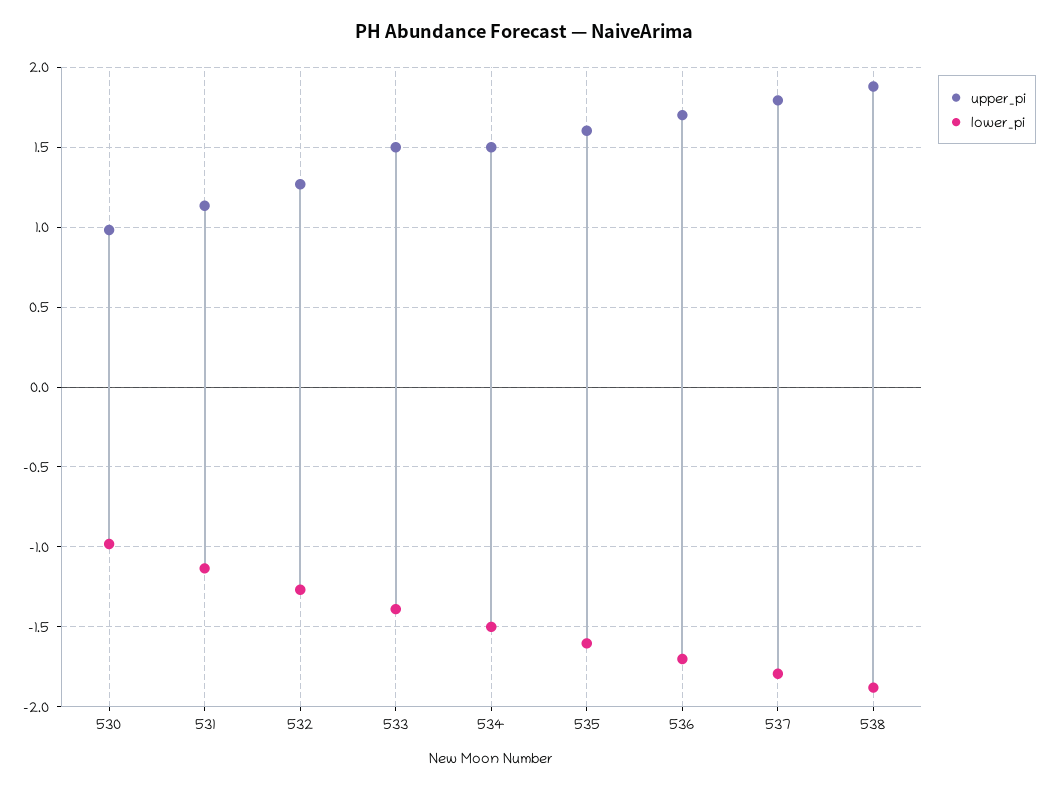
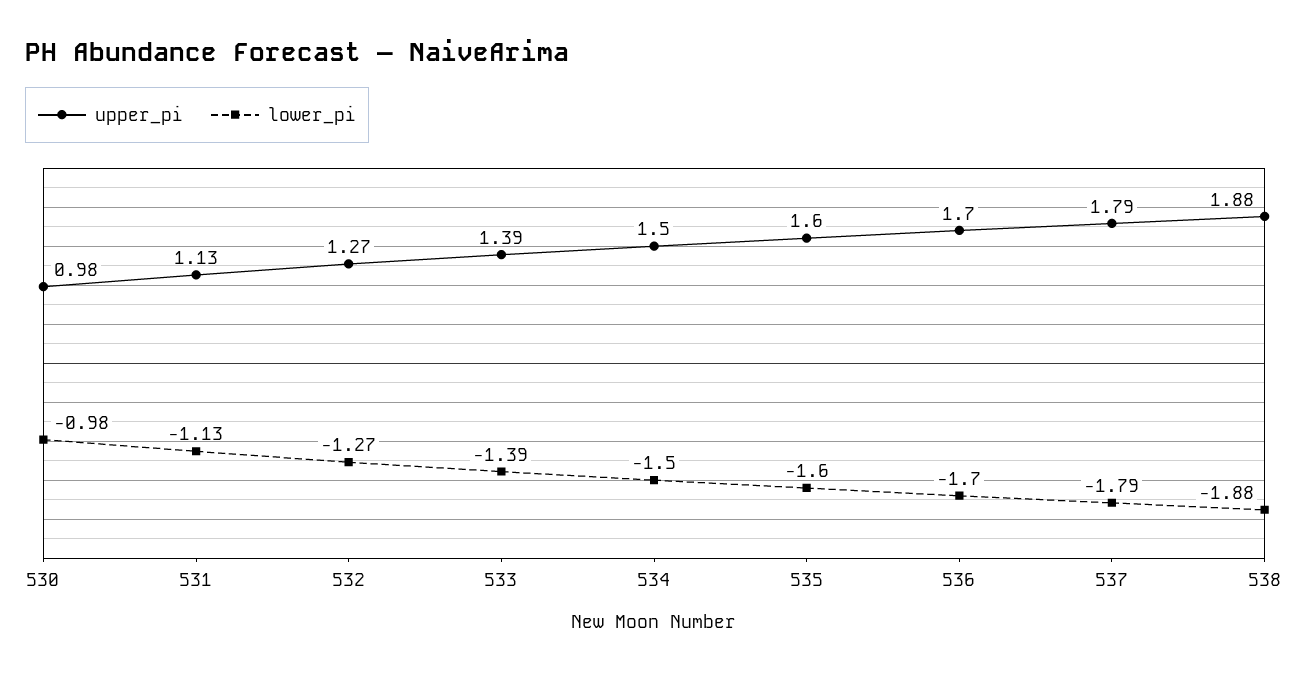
  {
    "upper_pi": {
      "530": 0.98,
      "531": 1.13,
      "532": 1.27,
-     "533": 1.5,
+     "533": 1.39,
      "534": 1.5,
      "535": 1.6,
      "536": 1.7,
      "537": 1.79,
      "538": 1.88
    },
    "lower_pi": {
      "530": -0.98,
      "531": -1.13,
      "532": -1.27,
      "533": -1.39,
      "534": -1.5,
      "535": -1.6,
      "536": -1.7,
      "537": -1.79,
      "538": -1.88
    }
  }

